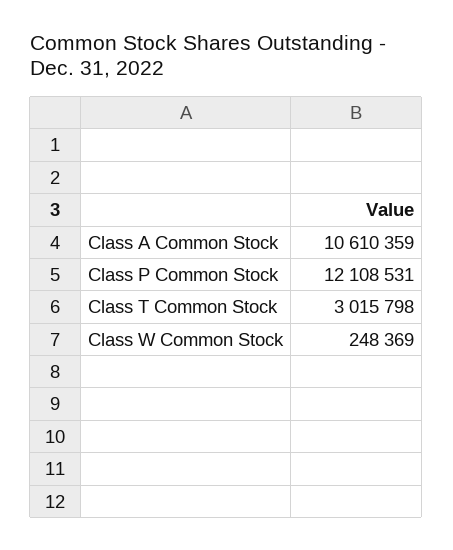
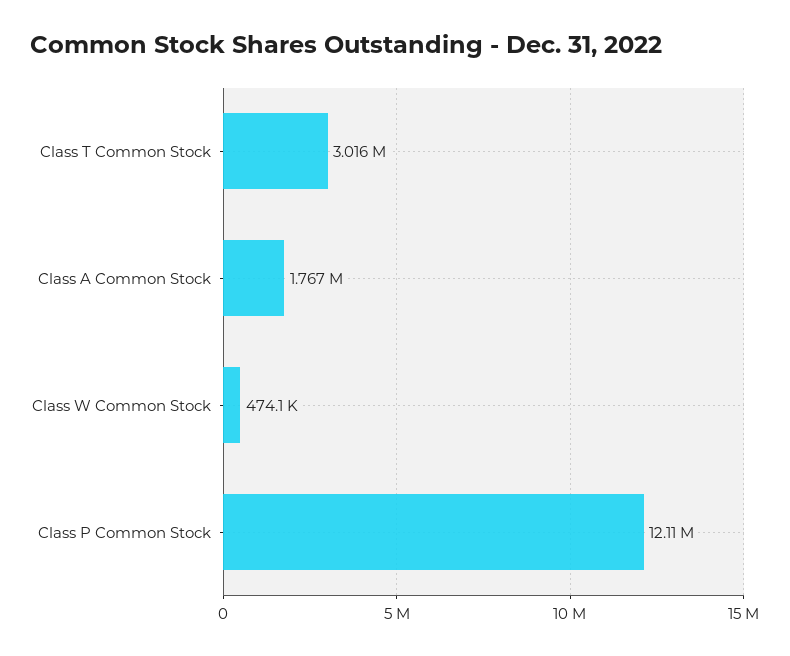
  {
-   "Class A Common Stock": 10610359,
+   "Class A Common Stock": 1767000,
    "Class P Common Stock": 12108531,
    "Class T Common Stock": 3015798,
-   "Class W Common Stock": 248369
+   "Class W Common Stock": 474100
  }

